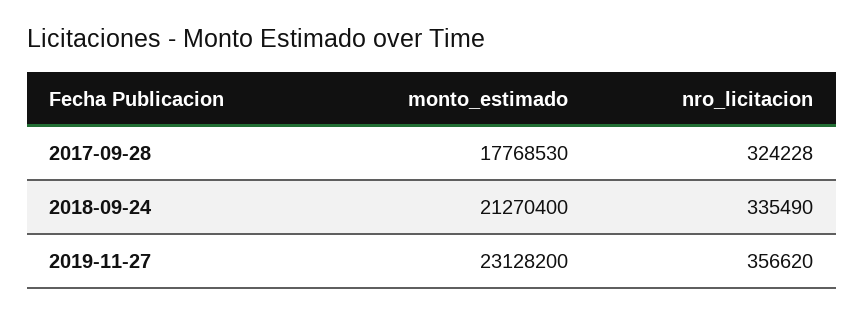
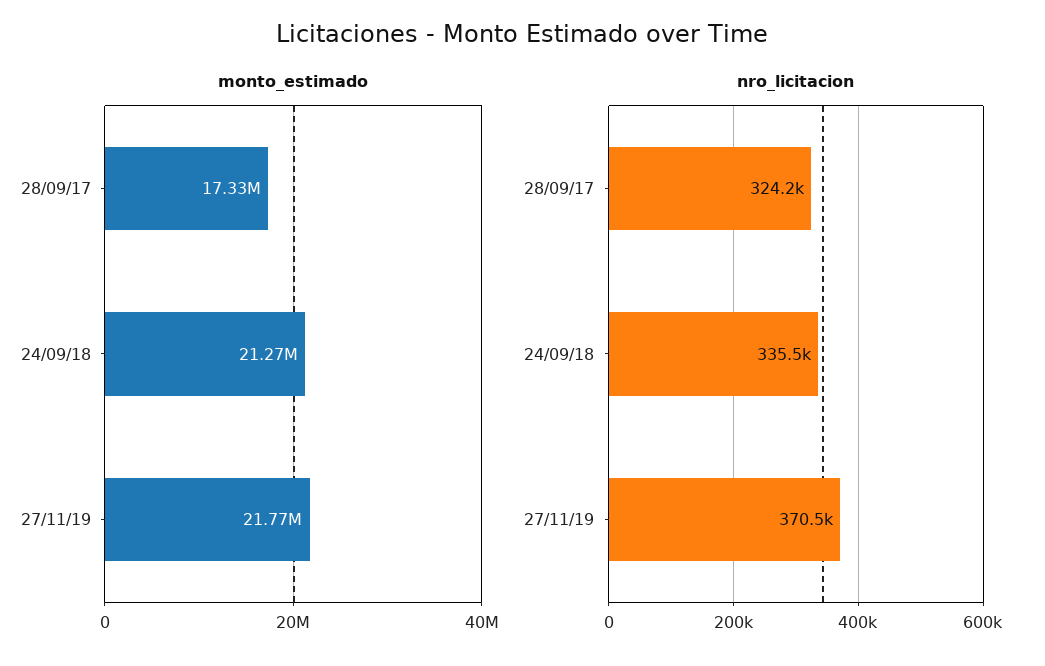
  {
    "monto_estimado": {
-     "2017-09-28": 17768530,
+     "2017-09-28": 17330000,
      "2018-09-24": 21270400,
-     "2019-11-27": 23128200
+     "2019-11-27": 21770000
    },
    "nro_licitacion": {
      "2017-09-28": 324228,
      "2018-09-24": 335490,
-     "2019-11-27": 356620
+     "2019-11-27": 370500
    }
  }

